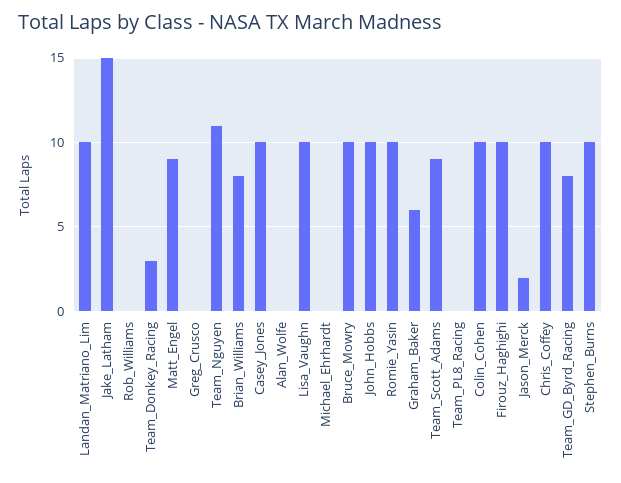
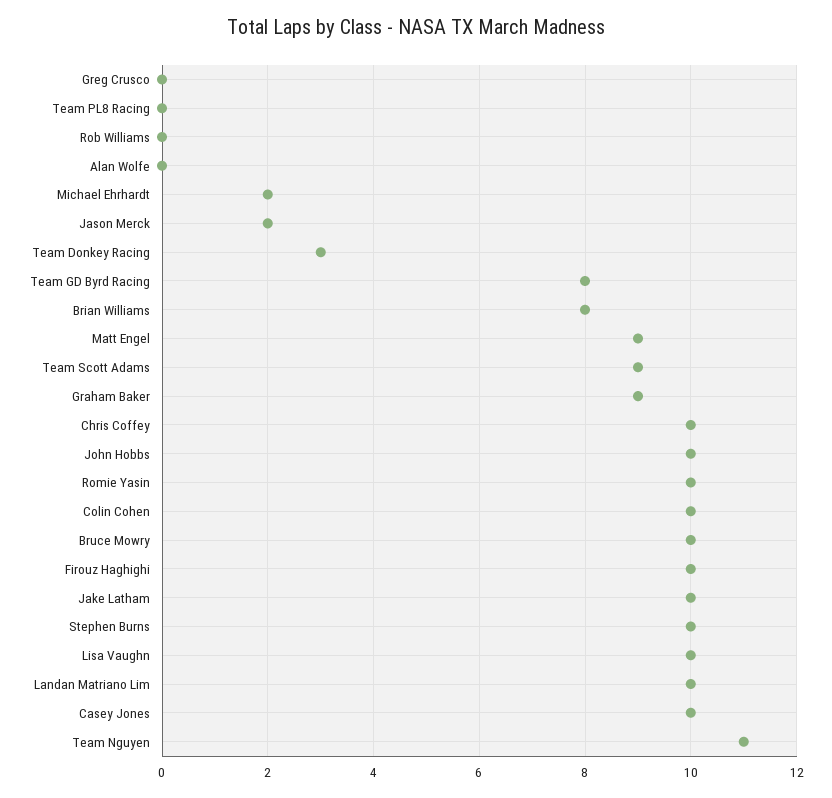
  {
    "Landan_Matriano_Lim": 10,
-   "Jake_Latham": 15,
+   "Jake_Latham": 10,
    "Rob_Williams": 0,
    "Team_Donkey_Racing": 3,
    "Matt_Engel": 9,
    "Greg_Crusco": 0,
    "Team_Nguyen": 11,
    "Brian_Williams": 8,
    "Casey_Jones": 10,
    "Alan_Wolfe": 0,
    "Lisa_Vaughn": 10,
-   "Michael_Ehrhardt": 0,
+   "Michael_Ehrhardt": 2,
    "Bruce_Mowry": 10,
    "John_Hobbs": 10,
    "Romie_Yasin": 10,
-   "Graham_Baker": 6,
+   "Graham_Baker": 9,
    "Team_Scott_Adams": 9,
    "Team_PL8_Racing": 0,
    "Colin_Cohen": 10,
    "Firouz_Haghighi": 10,
    "Jason_Merck": 2,
    "Chris_Coffey": 10,
    "Team_GD_Byrd_Racing": 8,
    "Stephen_Burns": 10
  }

